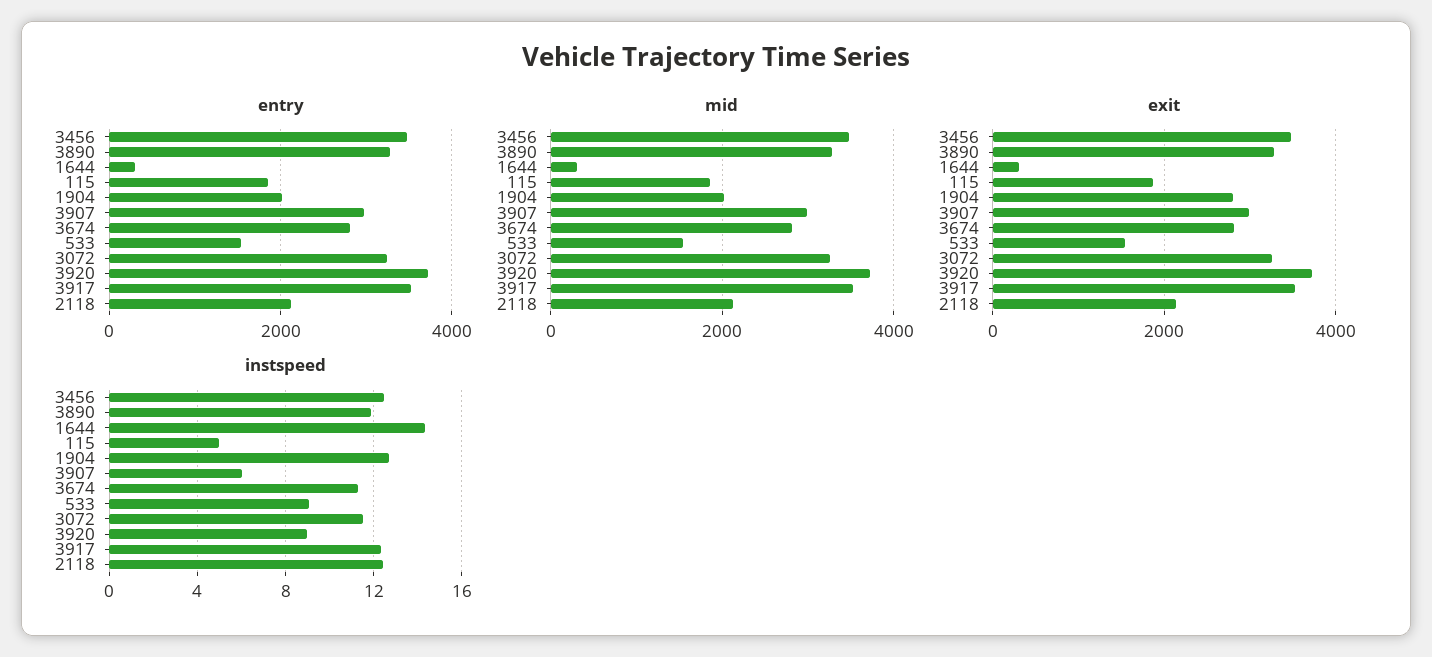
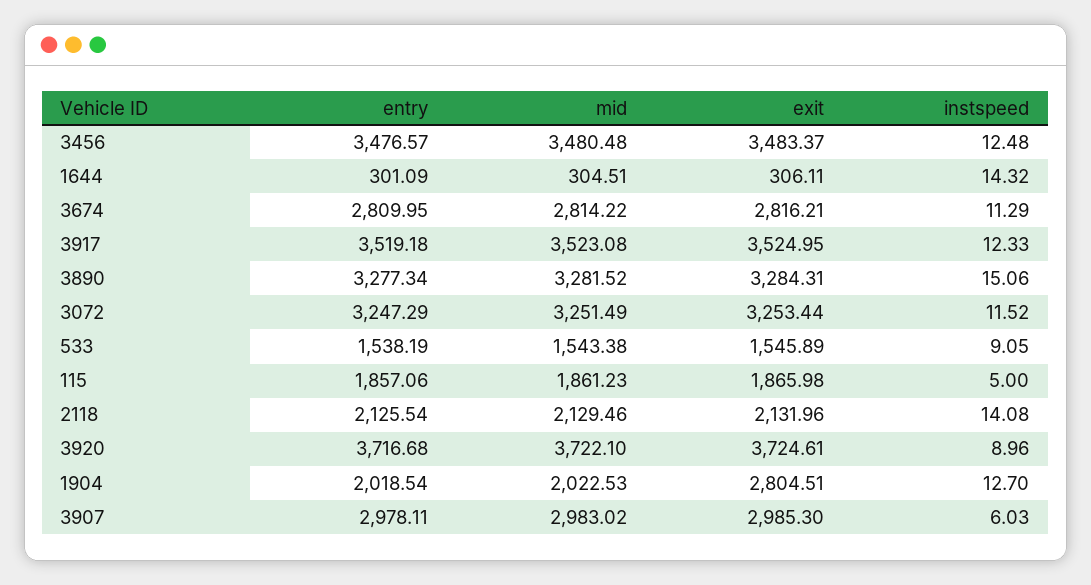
  {
    "entry": {
      "3456": 3476.57,
      "3890": 3277.34,
      "1644": 301.09,
      "115": 1857.06,
      "1904": 2018.54,
      "3907": 2978.11,
      "3674": 2809.95,
      "533": 1538.19,
      "3072": 3247.29,
      "3920": 3716.68,
      "3917": 3519.18,
      "2118": 2125.54
    },
    "mid": {
      "3456": 3480.48,
      "3890": 3281.52,
      "1644": 304.51,
      "115": 1861.23,
      "1904": 2022.53,
      "3907": 2983.02,
      "3674": 2814.22,
      "533": 1543.38,
      "3072": 3251.49,
      "3920": 3722.1,
      "3917": 3523.08,
      "2118": 2129.46
    },
    "exit": {
      "3456": 3483.37,
      "3890": 3284.31,
      "1644": 306.11,
      "115": 1865.98,
      "1904": 2804.51,
      "3907": 2985.3,
      "3674": 2816.21,
      "533": 1545.89,
      "3072": 3253.44,
      "3920": 3724.61,
      "3917": 3524.95,
      "2118": 2131.96
    },
    "instspeed": {
      "3456": 12.48,
-     "3890": 12,
+     "3890": 15.06,
      "1644": 14.32,
      "115": 5,
      "1904": 12.7,
      "3907": 6.03,
      "3674": 11.29,
      "533": 9.05,
      "3072": 11.52,
      "3920": 8.96,
      "3917": 12.33,
-     "2118": 12.5
+     "2118": 14.08
    }
  }

